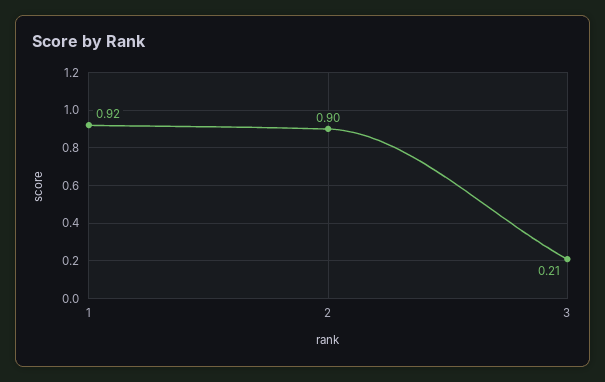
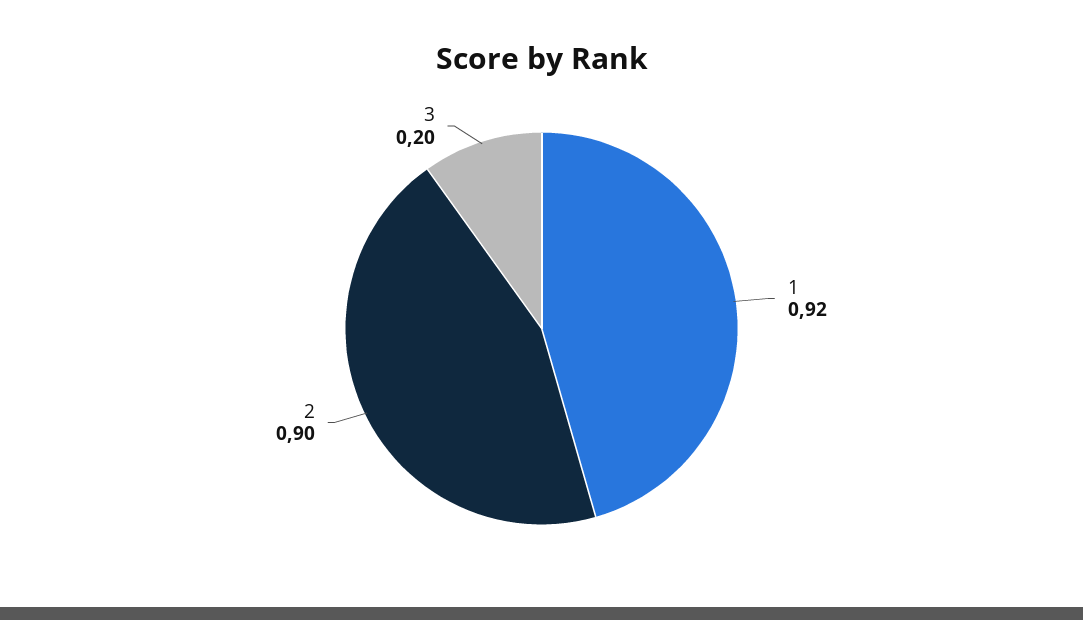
  {
    "1": 0.92,
    "2": 0.9,
-   "3": 0.21
+   "3": 0.2
  }

